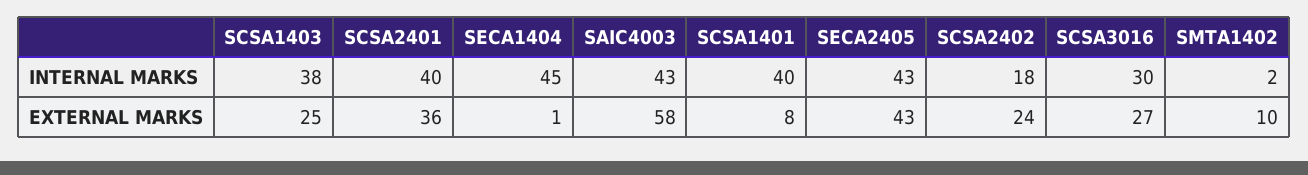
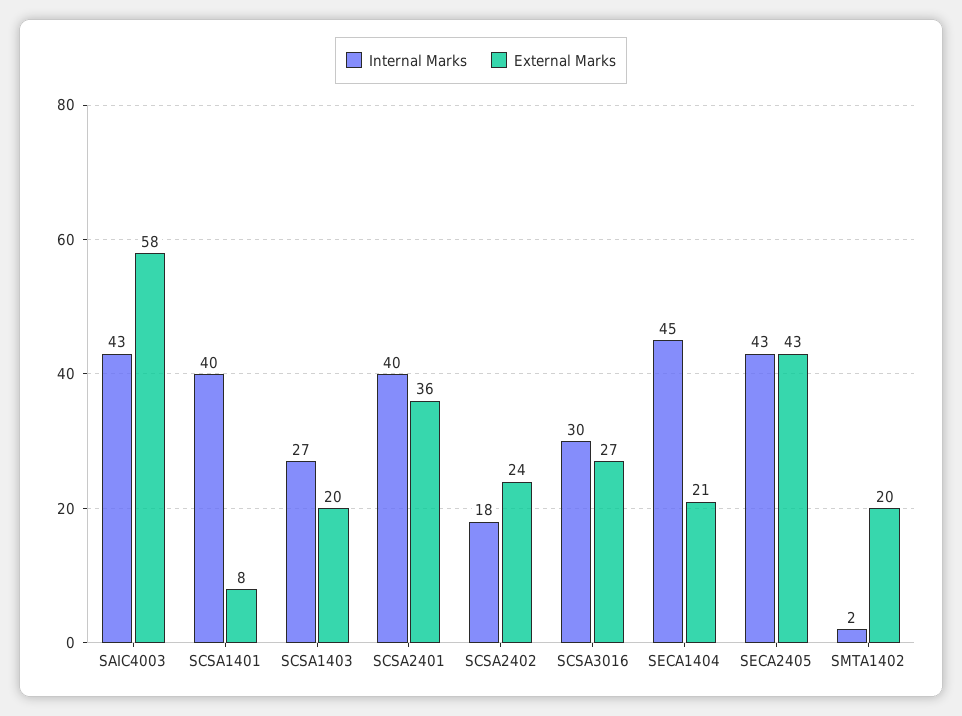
  {
    "INTERNAL MARKS": {
-     "SCSA1403": 38,
+     "SCSA1403": 27,
      "SCSA2401": 40,
      "SECA1404": 45,
      "SAIC4003": 43,
      "SCSA1401": 40,
      "SECA2405": 43,
      "SCSA2402": 18,
      "SCSA3016": 30,
      "SMTA1402": 2
    },
    "EXTERNAL MARKS": {
-     "SCSA1403": 25,
+     "SCSA1403": 20,
      "SCSA2401": 36,
-     "SECA1404": 1,
+     "SECA1404": 21,
      "SAIC4003": 58,
      "SCSA1401": 8,
      "SECA2405": 43,
      "SCSA2402": 24,
      "SCSA3016": 27,
-     "SMTA1402": 10
+     "SMTA1402": 20
    }
  }

